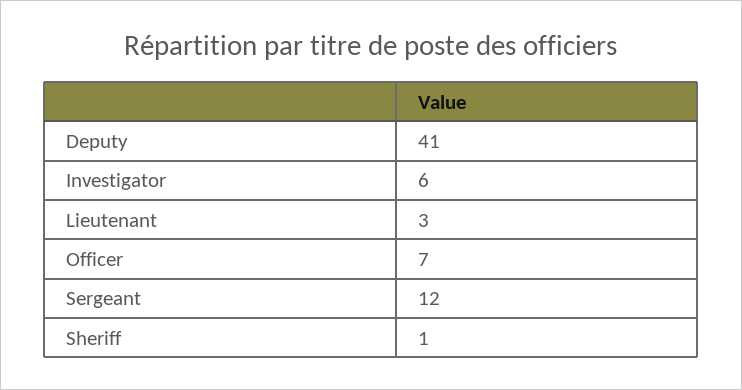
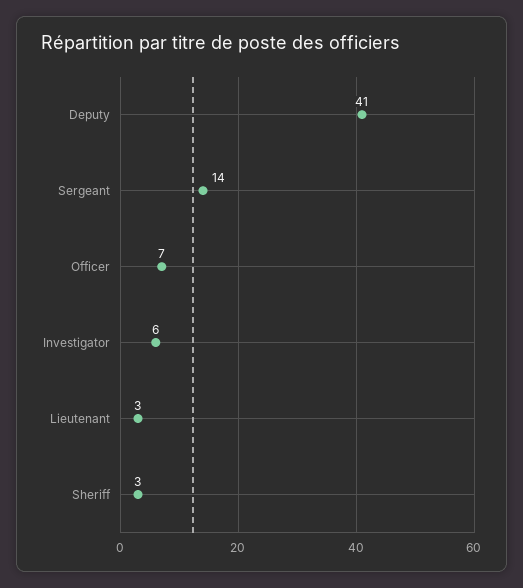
  {
    "Deputy": 41,
    "Investigator": 6,
    "Lieutenant": 3,
    "Officer": 7,
-   "Sergeant": 12,
+   "Sergeant": 14,
-   "Sheriff": 1
+   "Sheriff": 3
  }

